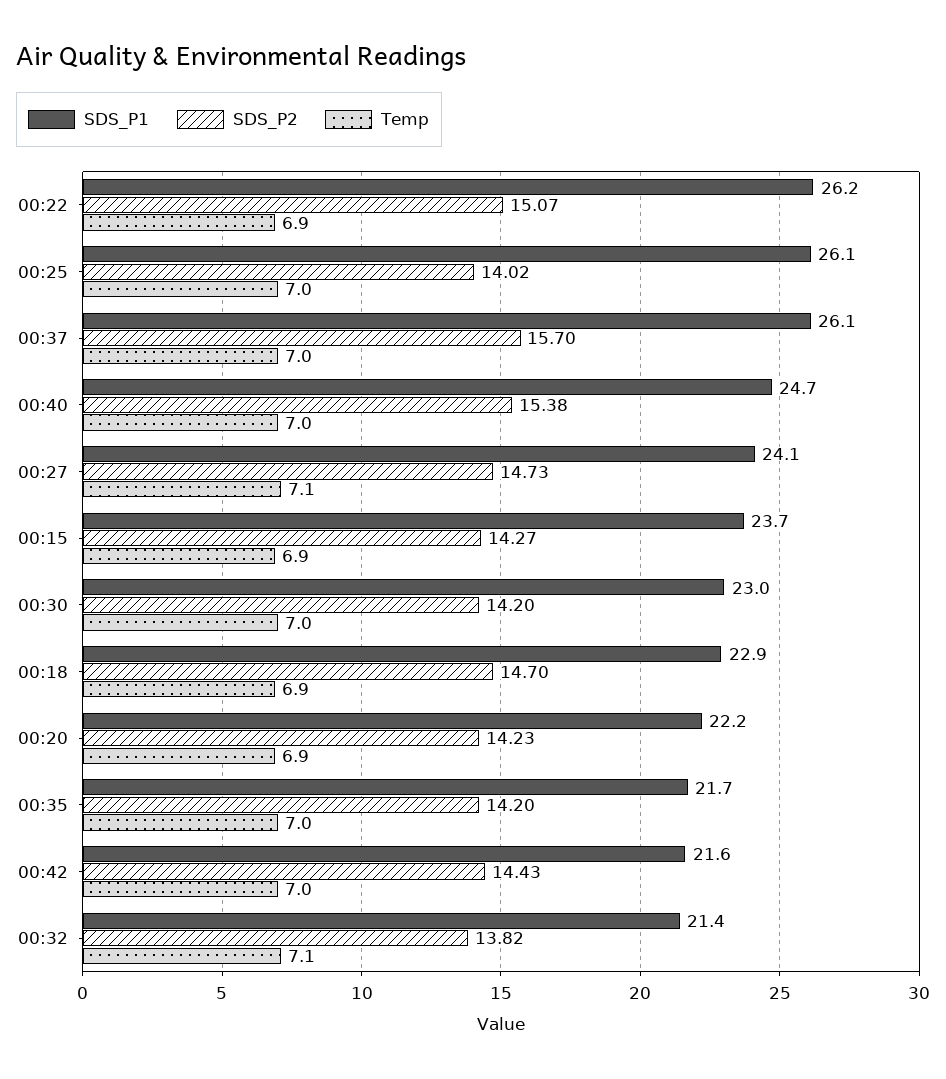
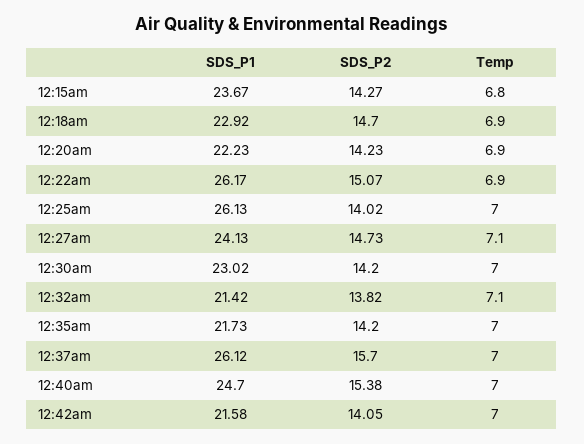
  {
    "SDS_P1": {
      "00:22": 26.17,
      "00:25": 26.13,
      "00:37": 26.12,
      "00:40": 24.7,
      "00:27": 24.13,
      "00:15": 23.67,
      "00:30": 23.02,
      "00:18": 22.92,
      "00:20": 22.23,
      "00:35": 21.73,
      "00:42": 21.58,
      "00:32": 21.42
    },
    "SDS_P2": {
      "00:22": 15.07,
      "00:25": 14.02,
      "00:37": 15.7,
      "00:40": 15.38,
      "00:27": 14.73,
      "00:15": 14.27,
      "00:30": 14.2,
      "00:18": 14.7,
      "00:20": 14.23,
      "00:35": 14.2,
-     "00:42": 14.43,
+     "00:42": 14.05,
      "00:32": 13.82
    },
    "Temp": {
      "00:22": 6.9,
      "00:25": 7,
      "00:37": 7,
      "00:40": 7,
      "00:27": 7.1,
-     "00:15": 6.9,
+     "00:15": 6.8,
      "00:30": 7,
      "00:18": 6.9,
      "00:20": 6.9,
      "00:35": 7,
      "00:42": 7,
      "00:32": 7.1
    }
  }

